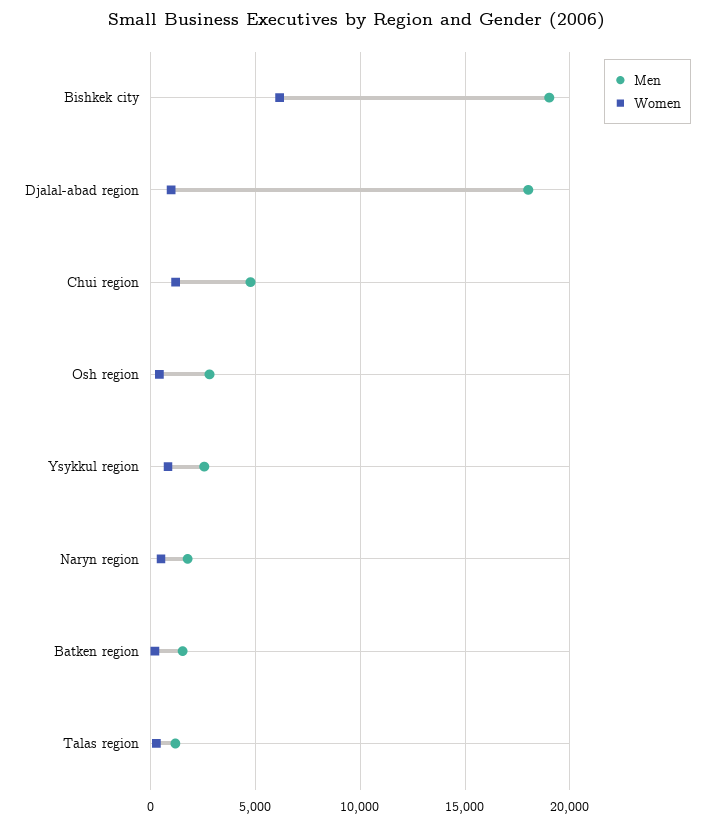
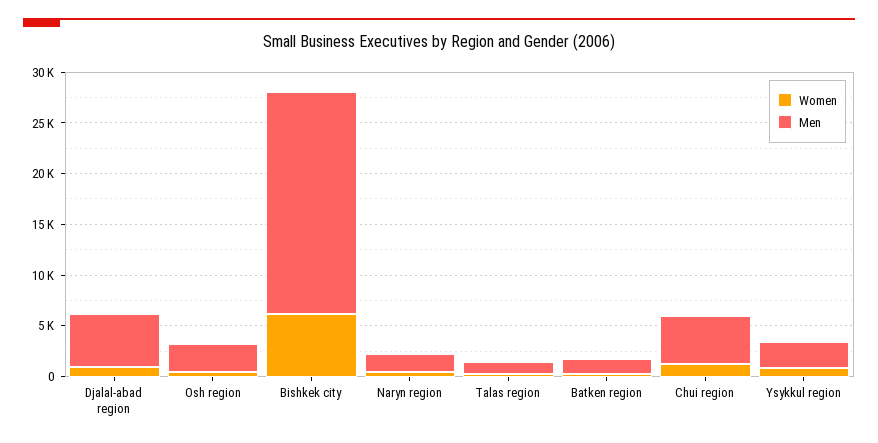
  {
    "Men": {
-     "Bishkek city": 19000,
+     "Bishkek city": 22000,
-     "Djalal-abad region": 18000,
+     "Djalal-abad region": 5000,
      "Chui region": 5000,
      "Osh region": 3000,
      "Ysykkul region": 2500,
      "Naryn region": 2000,
      "Batken region": 1500,
      "Talas region": 1000
    },
    "Women": {
      "Bishkek city": 6000,
      "Djalal-abad region": 1000,
      "Chui region": 1000,
      "Osh region": 500,
      "Ysykkul region": 1000,
      "Naryn region": 500,
      "Batken region": 0,
      "Talas region": 500
    }
  }

